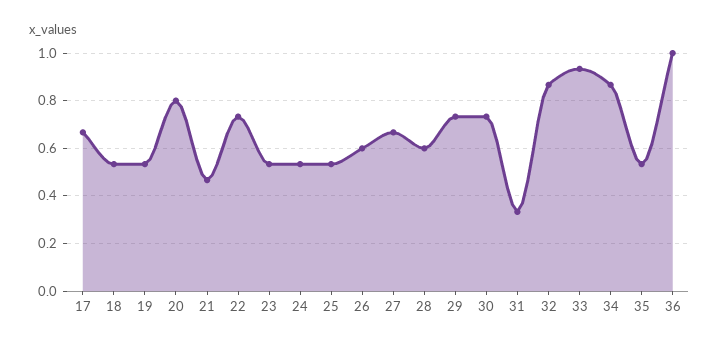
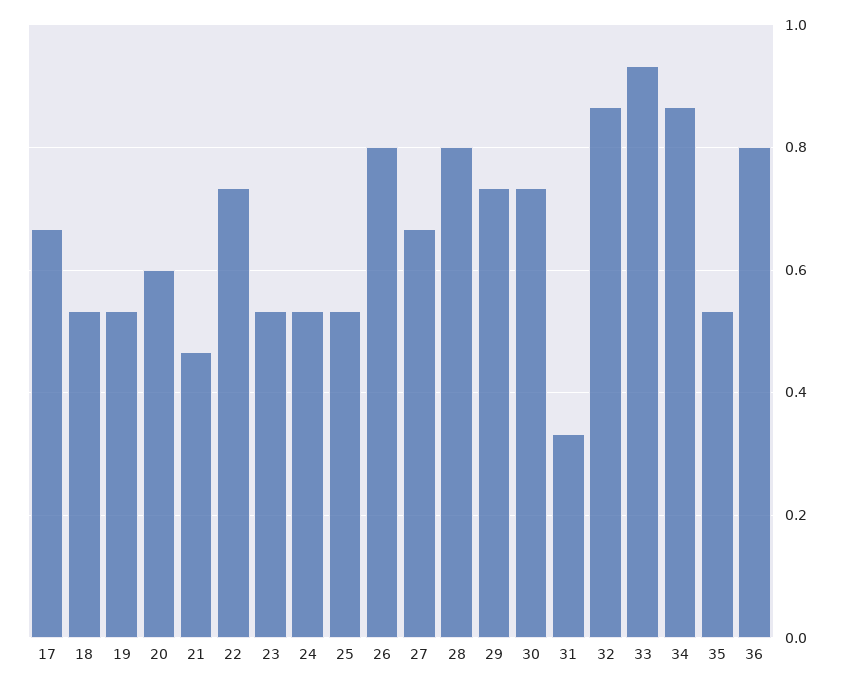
  {
    "17": 0.66,
    "18": 0.54,
    "19": 0.54,
-   "20": 0.8,
+   "20": 0.6,
    "21": 0.46,
    "22": 0.74,
    "23": 0.54,
    "24": 0.54,
    "25": 0.54,
-   "26": 0.6,
+   "26": 0.8,
    "27": 0.66,
-   "28": 0.6,
+   "28": 0.8,
    "29": 0.74,
    "30": 0.74,
    "31": 0.34,
    "32": 0.86,
    "33": 0.94,
    "34": 0.86,
    "35": 0.54,
-   "36": 1
+   "36": 0.8
  }

